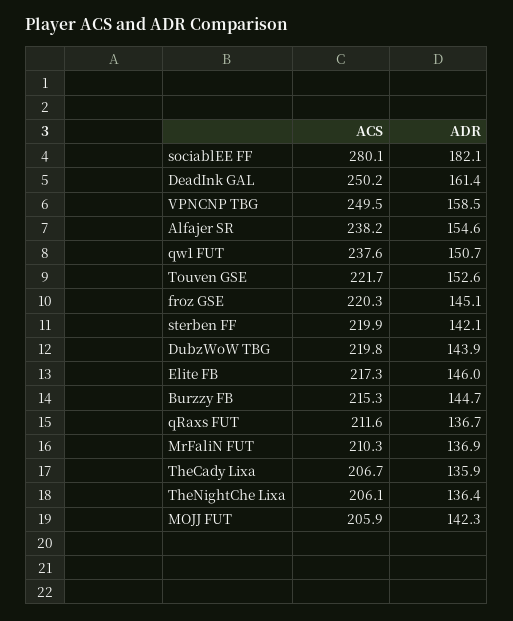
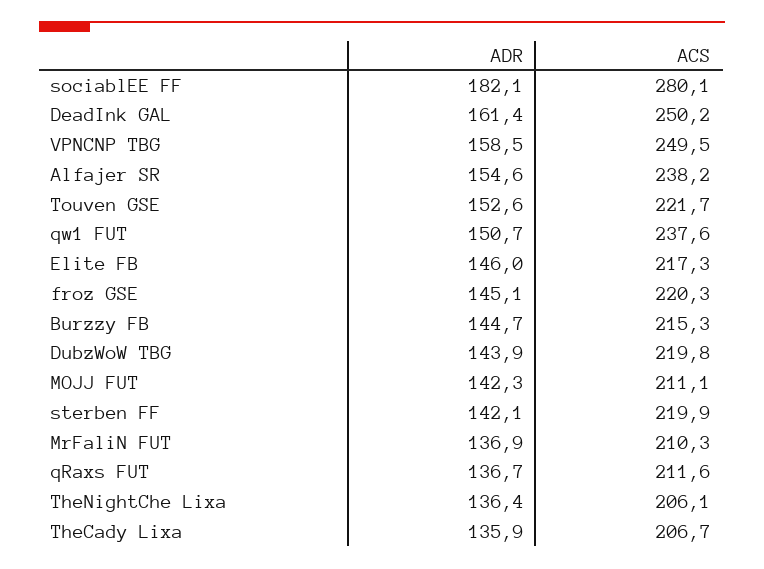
  {
    "ACS": {
      "sociablEE FF": 280.1,
      "DeadInk GAL": 250.2,
      "VPNCNP TBG": 249.5,
      "Alfajer SR": 238.2,
      "qw1 FUT": 237.6,
      "Touven GSE": 221.7,
      "froz GSE": 220.3,
      "sterben FF": 219.9,
      "DubzWoW TBG": 219.8,
      "Elite FB": 217.3,
      "Burzzy FB": 215.3,
      "qRaxs FUT": 211.6,
      "MrFaliN FUT": 210.3,
      "TheCady Lixa": 206.7,
      "TheNightChe Lixa": 206.1,
-     "MOJJ FUT": 205.9
+     "MOJJ FUT": 211.1
    },
    "ADR": {
      "sociablEE FF": 182.1,
      "DeadInk GAL": 161.4,
      "VPNCNP TBG": 158.5,
      "Alfajer SR": 154.6,
      "qw1 FUT": 150.7,
      "Touven GSE": 152.6,
      "froz GSE": 145.1,
      "sterben FF": 142.1,
      "DubzWoW TBG": 143.9,
      "Elite FB": 146,
      "Burzzy FB": 144.7,
      "qRaxs FUT": 136.7,
      "MrFaliN FUT": 136.9,
      "TheCady Lixa": 135.9,
      "TheNightChe Lixa": 136.4,
      "MOJJ FUT": 142.3
    }
  }

